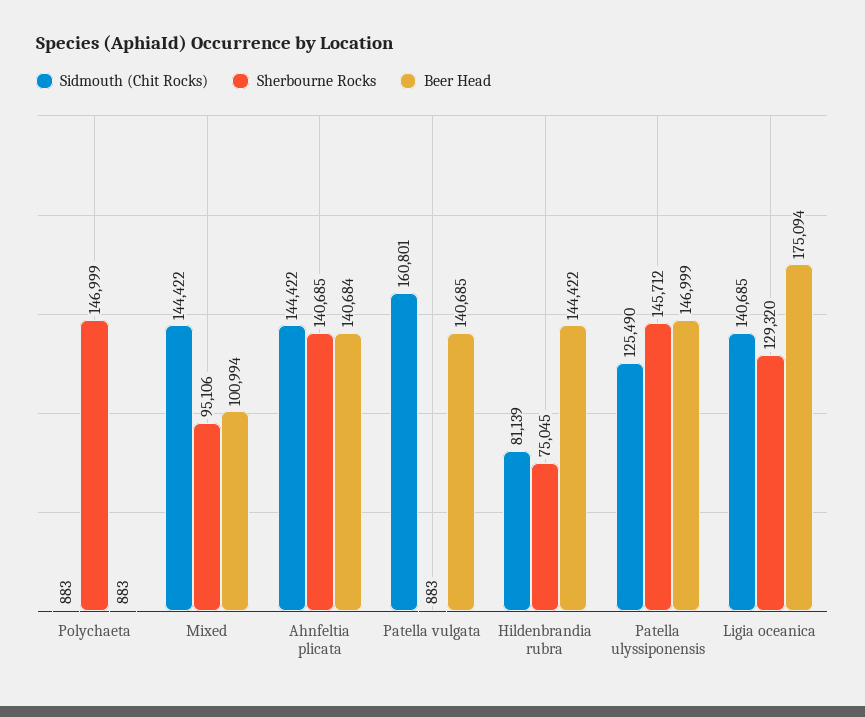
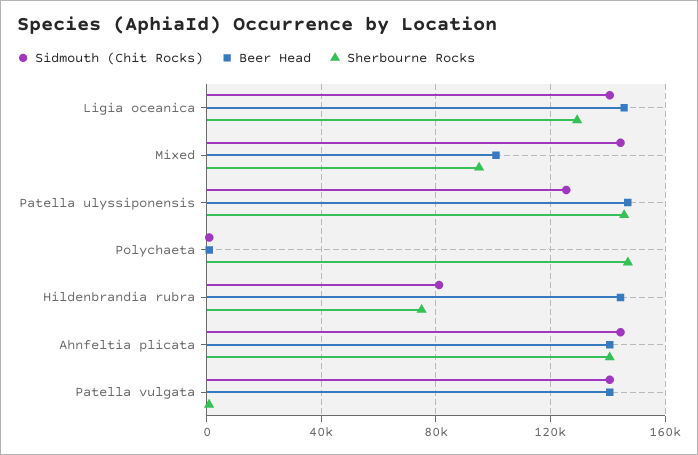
  {
    "Sidmouth (Chit Rocks)": {
      "Polychaeta": 883,
      "Mixed": 144422,
      "Ahnfeltia plicata": 144422,
-     "Patella vulgata": 160801,
+     "Patella vulgata": 140000,
      "Hildenbrandia rubra": 81139,
      "Patella ulyssiponensis": 125490,
      "Ligia oceanica": 140685
    },
    "Sherbourne Rocks": {
      "Polychaeta": 146999,
      "Mixed": 95106,
      "Ahnfeltia plicata": 140685,
      "Patella vulgata": 883,
      "Hildenbrandia rubra": 75045,
      "Patella ulyssiponensis": 145712,
      "Ligia oceanica": 129320
    },
    "Beer Head": {
      "Polychaeta": 883,
      "Mixed": 100994,
      "Ahnfeltia plicata": 140684,
      "Patella vulgata": 140685,
      "Hildenbrandia rubra": 144422,
      "Patella ulyssiponensis": 146999,
-     "Ligia oceanica": 175094
+     "Ligia oceanica": 145000
    }
  }

